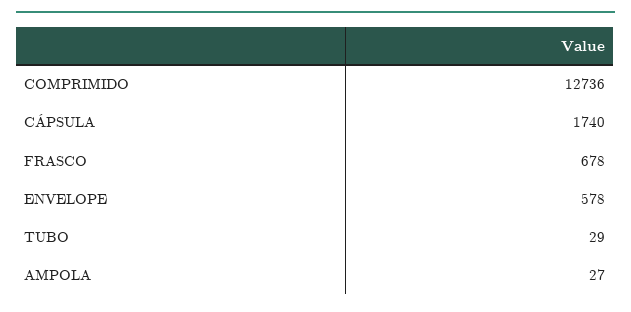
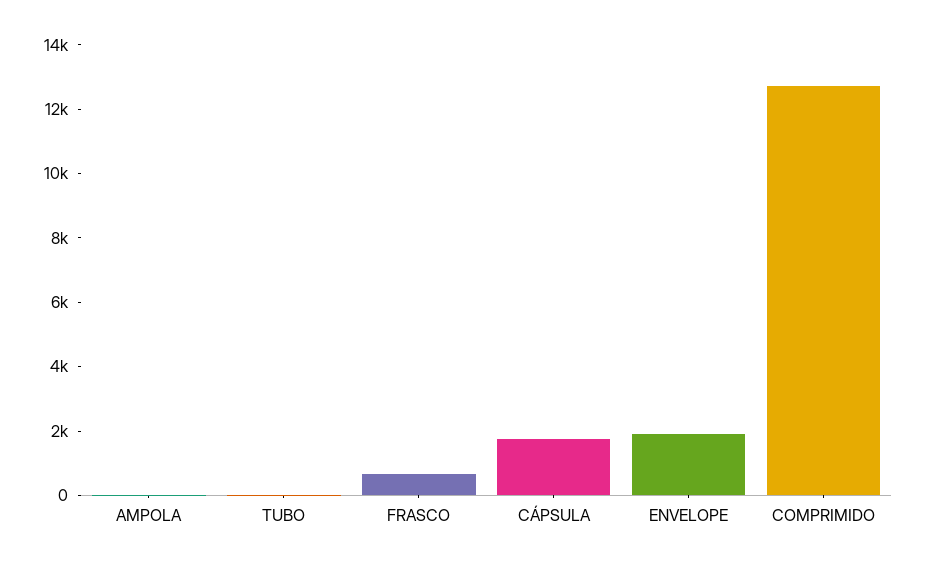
  {
    "COMPRIMIDO": 12736,
    "CÁPSULA": 1740,
    "FRASCO": 678,
-   "ENVELOPE": 578,
+   "ENVELOPE": 2000,
    "TUBO": 29,
    "AMPOLA": 27
  }

